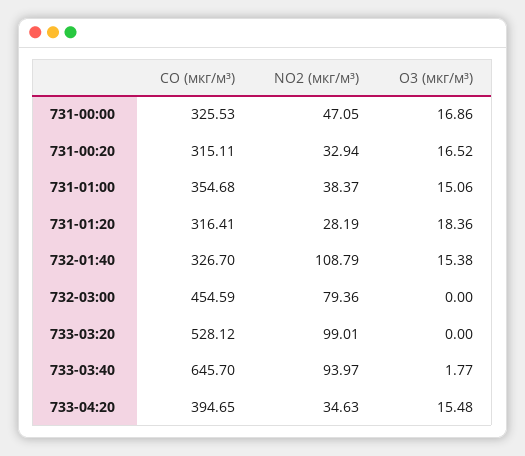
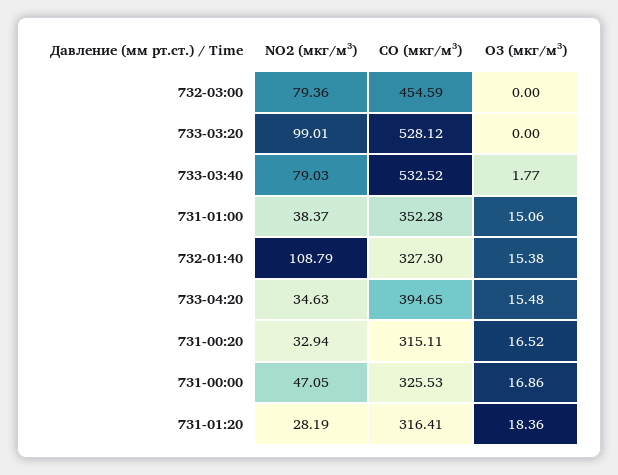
  {
    "CO (мкг/м³)": {
      "731-00:00": 325.53,
      "731-00:20": 315.11,
-     "731-01:00": 354.68,
+     "731-01:00": 352.28,
      "731-01:20": 316.41,
-     "732-01:40": 326.7,
+     "732-01:40": 327.3,
      "732-03:00": 454.59,
      "733-03:20": 528.12,
-     "733-03:40": 645.7,
+     "733-03:40": 532.52,
      "733-04:20": 394.65
    },
    "NO2 (мкг/м³)": {
      "731-00:00": 47.05,
      "731-00:20": 32.94,
      "731-01:00": 38.37,
      "731-01:20": 28.19,
      "732-01:40": 108.79,
      "732-03:00": 79.36,
      "733-03:20": 99.01,
-     "733-03:40": 93.97,
+     "733-03:40": 79.03,
      "733-04:20": 34.63
    },
    "O3 (мкг/м³)": {
      "731-00:00": 16.86,
      "731-00:20": 16.52,
      "731-01:00": 15.06,
      "731-01:20": 18.36,
      "732-01:40": 15.38,
      "732-03:00": 0,
      "733-03:20": 0,
      "733-03:40": 1.77,
      "733-04:20": 15.48
    }
  }

